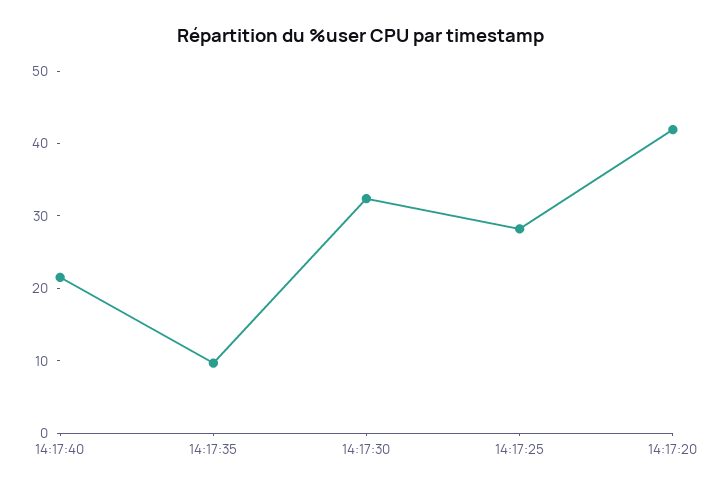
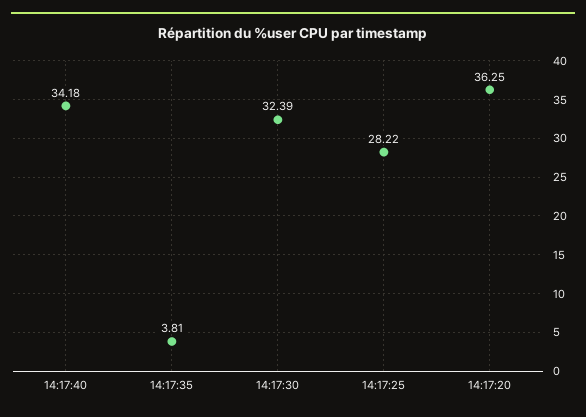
  {
-   "14:17:40": 22,
+   "14:17:40": 34.18,
-   "14:17:35": 10,
+   "14:17:35": 3.81,
    "14:17:30": 32.39,
    "14:17:25": 28.22,
-   "14:17:20": 42
+   "14:17:20": 36.25
  }

